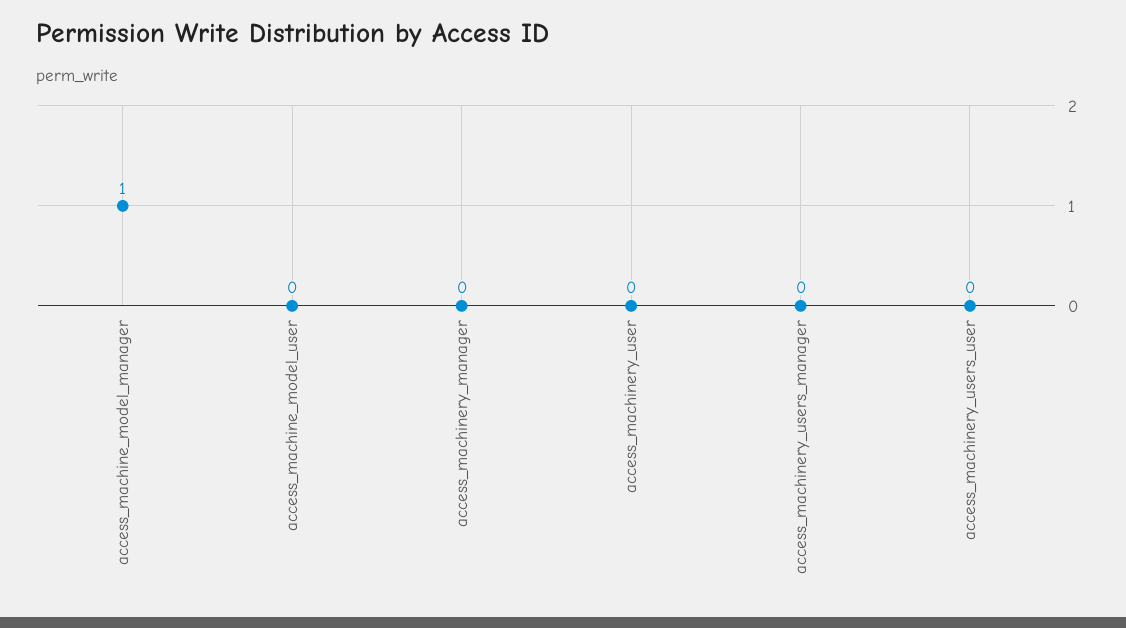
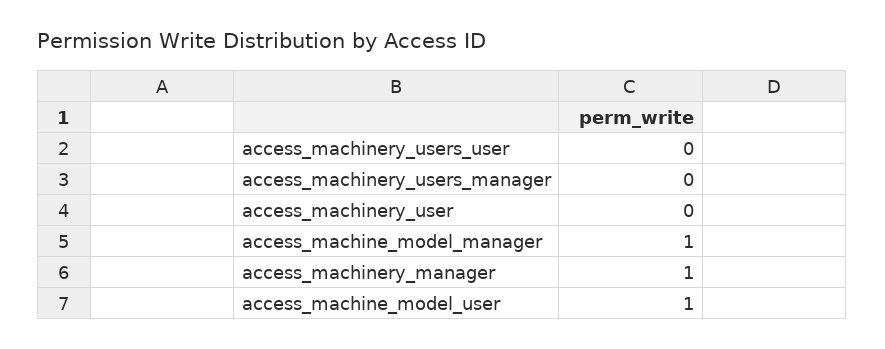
  {
    "access_machine_model_manager": 1,
-   "access_machine_model_user": 0,
+   "access_machine_model_user": 1,
-   "access_machinery_manager": 0,
+   "access_machinery_manager": 1,
    "access_machinery_user": 0,
    "access_machinery_users_manager": 0,
    "access_machinery_users_user": 0
  }

